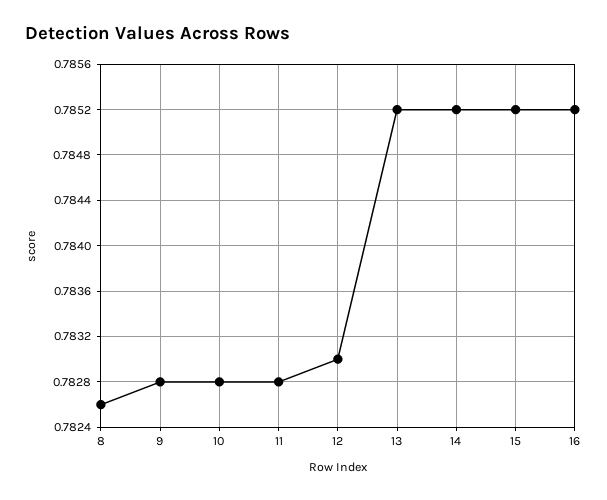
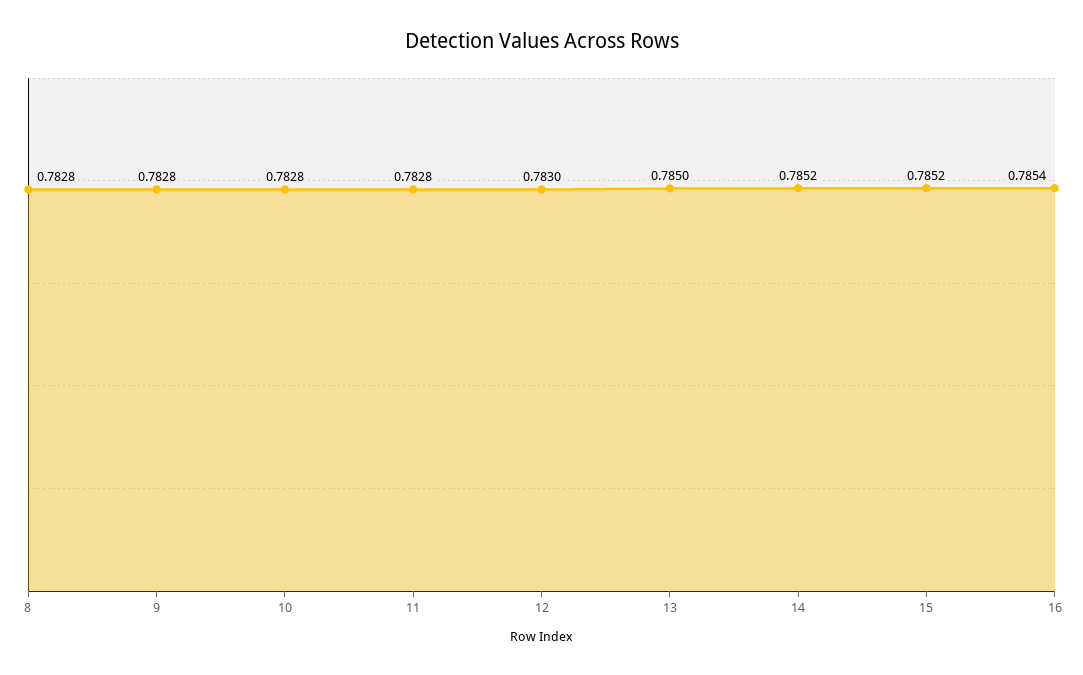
  {
-   "8": 0.7826,
+   "8": 0.7828,
    "9": 0.7828,
    "10": 0.7828,
    "11": 0.7828,
    "12": 0.783,
-   "13": 0.7852,
+   "13": 0.785,
    "14": 0.7852,
    "15": 0.7852,
-   "16": 0.7852
+   "16": 0.7854
  }

